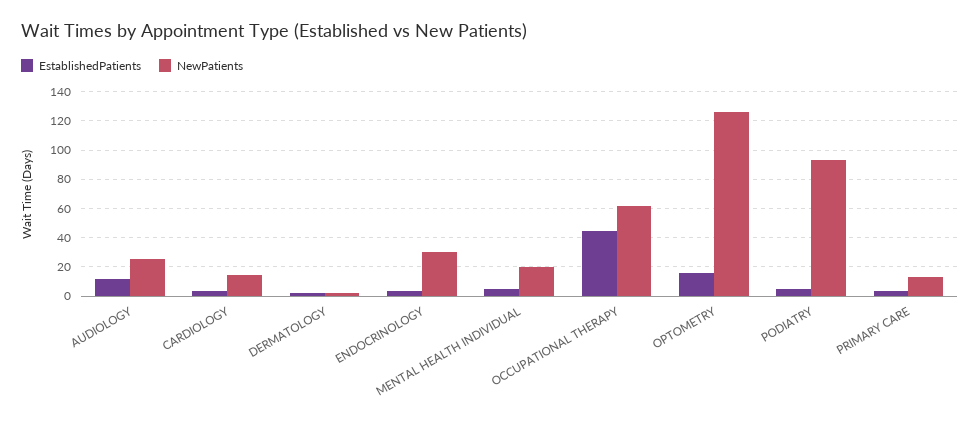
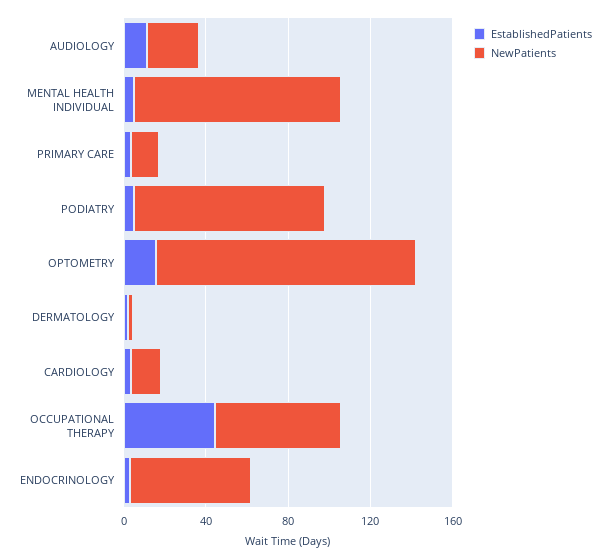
  {
    "EstablishedPatients": {
      "AUDIOLOGY": 10,
      "CARDIOLOGY": 5,
      "DERMATOLOGY": 0,
      "ENDOCRINOLOGY": 5,
      "MENTAL HEALTH INDIVIDUAL": 5,
      "OCCUPATIONAL THERAPY": 45,
      "OPTOMETRY": 15,
      "PODIATRY": 5,
      "PRIMARY CARE": 5
    },
    "NewPatients": {
      "AUDIOLOGY": 25,
      "CARDIOLOGY": 15,
      "DERMATOLOGY": 0,
-     "ENDOCRINOLOGY": 30,
+     "ENDOCRINOLOGY": 60,
-     "MENTAL HEALTH INDIVIDUAL": 20,
+     "MENTAL HEALTH INDIVIDUAL": 100,
      "OCCUPATIONAL THERAPY": 60,
      "OPTOMETRY": 125,
      "PODIATRY": 95,
      "PRIMARY CARE": 15
    }
  }

